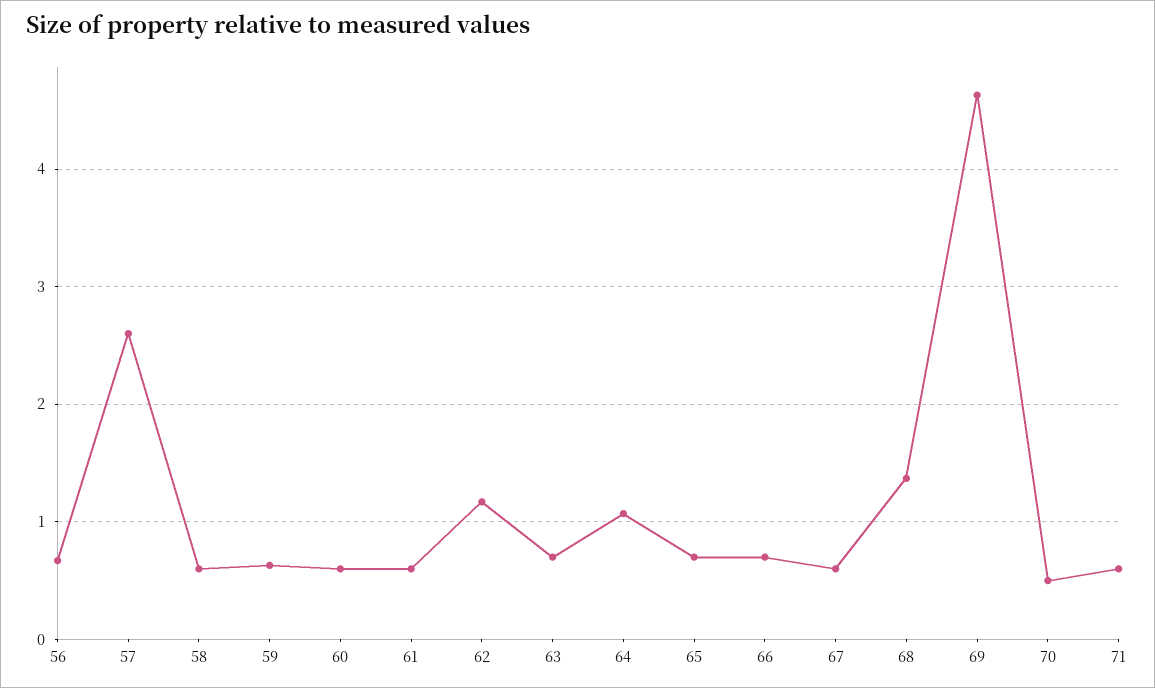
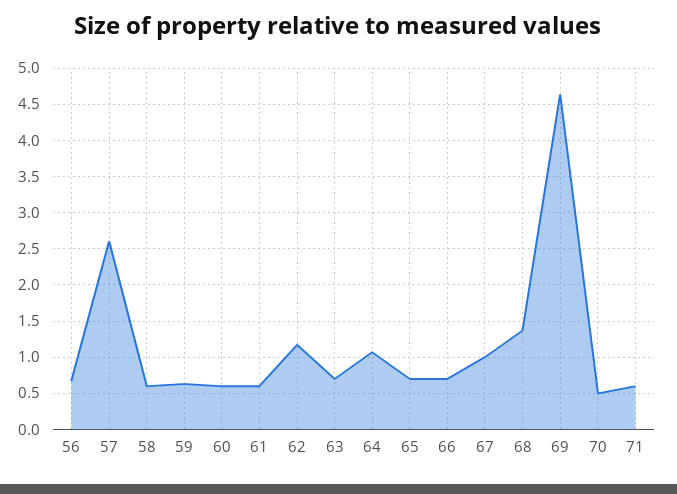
  {
    "56": 0.7,
    "57": 2.6,
    "58": 0.6,
    "59": 0.6,
    "60": 0.6,
    "61": 0.6,
    "62": 1.2,
    "63": 0.7,
    "64": 1.1,
    "65": 0.7,
    "66": 0.7,
-   "67": 0.6,
+   "67": 1,
    "68": 1.4,
    "69": 4.6,
    "70": 0.5,
    "71": 0.6
  }

